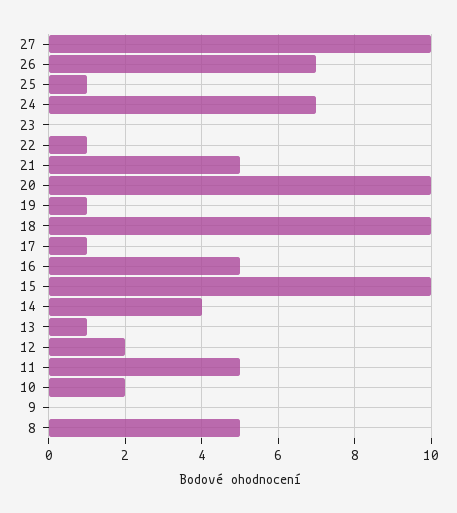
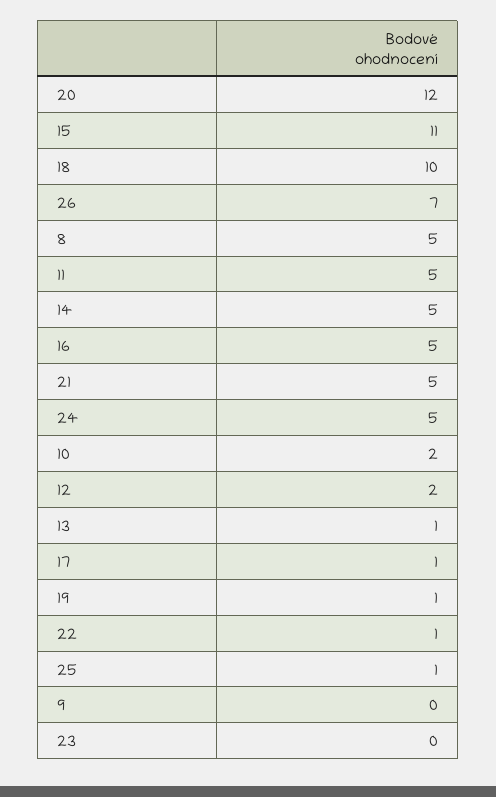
  {
-   "27": 10,
    "26": 7,
    "25": 1,
-   "24": 7,
+   "24": 5,
    "23": 0,
    "22": 1,
    "21": 5,
-   "20": 10,
+   "20": 12,
    "19": 1,
    "18": 10,
    "17": 1,
    "16": 5,
-   "15": 10,
+   "15": 11,
-   "14": 4,
+   "14": 5,
    "13": 1,
    "12": 2,
    "11": 5,
    "10": 2,
    "9": 0,
    "8": 5
  }

